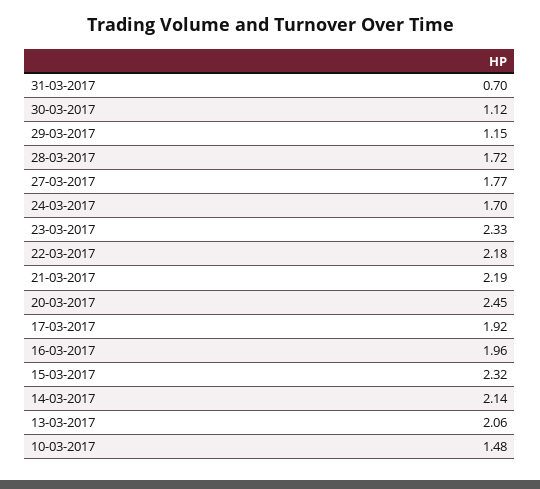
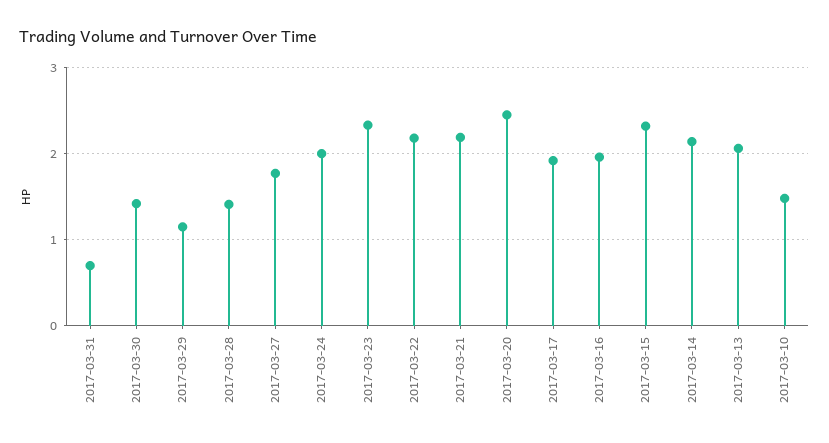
  {
    "31-03-2017": 0.7,
-   "30-03-2017": 1.12,
+   "30-03-2017": 1.4,
    "29-03-2017": 1.15,
-   "28-03-2017": 1.72,
+   "28-03-2017": 1.4,
    "27-03-2017": 1.77,
-   "24-03-2017": 1.7,
+   "24-03-2017": 2,
    "23-03-2017": 2.33,
    "22-03-2017": 2.18,
    "21-03-2017": 2.19,
    "20-03-2017": 2.45,
    "17-03-2017": 1.92,
    "16-03-2017": 1.96,
    "15-03-2017": 2.32,
    "14-03-2017": 2.14,
    "13-03-2017": 2.06,
    "10-03-2017": 1.48
  }

